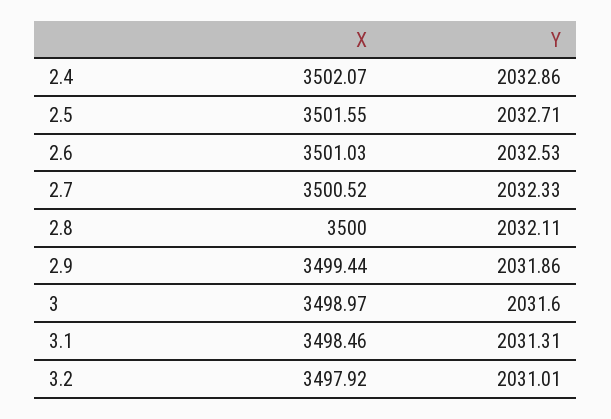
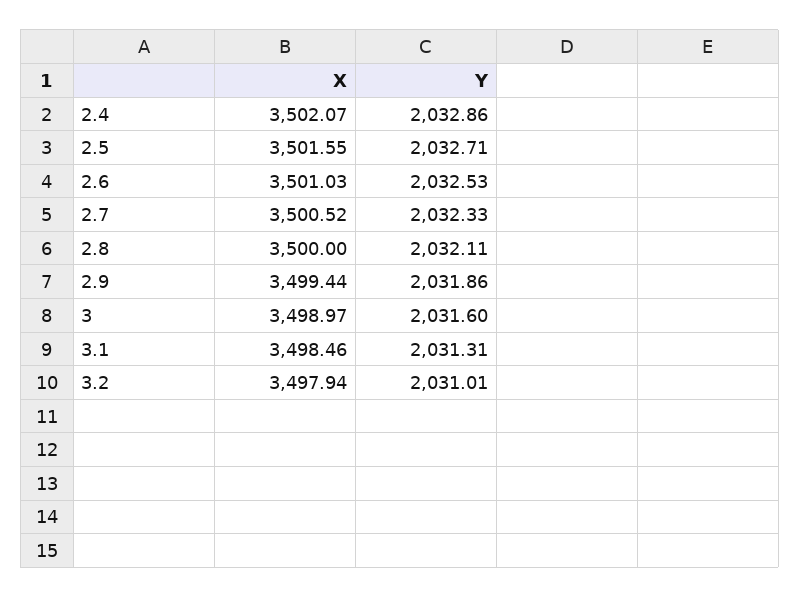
  {
    "X": {
      "2.4": 3502.07,
      "2.5": 3501.55,
      "2.6": 3501.03,
      "2.7": 3500.52,
      "2.8": 3500,
      "2.9": 3499.44,
      "3": 3498.97,
      "3.1": 3498.46,
-     "3.2": 3497.92
+     "3.2": 3497.94
    },
    "Y": {
      "2.4": 2032.86,
      "2.5": 2032.71,
      "2.6": 2032.53,
      "2.7": 2032.33,
      "2.8": 2032.11,
      "2.9": 2031.86,
      "3": 2031.6,
      "3.1": 2031.31,
      "3.2": 2031.01
    }
  }

